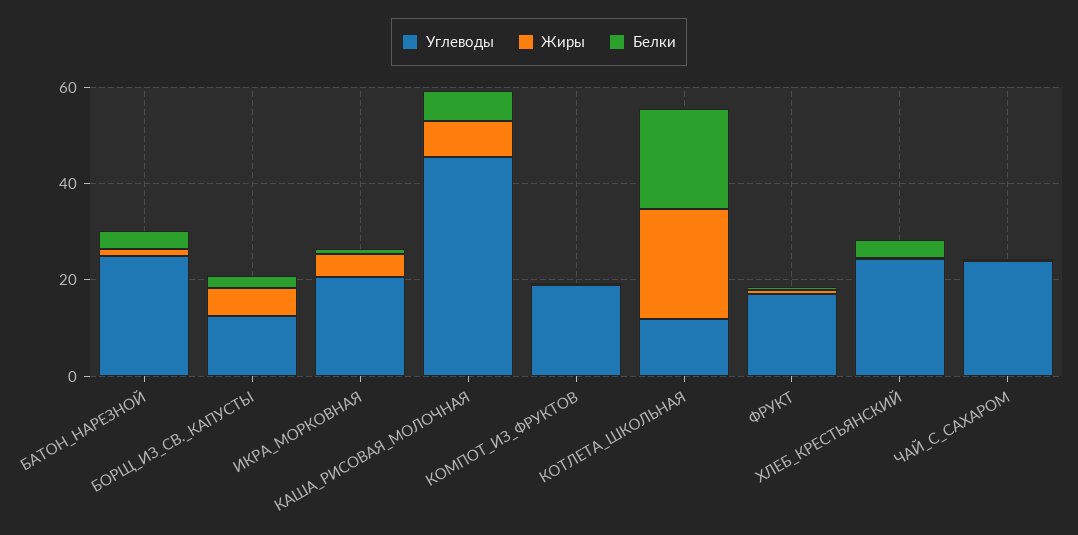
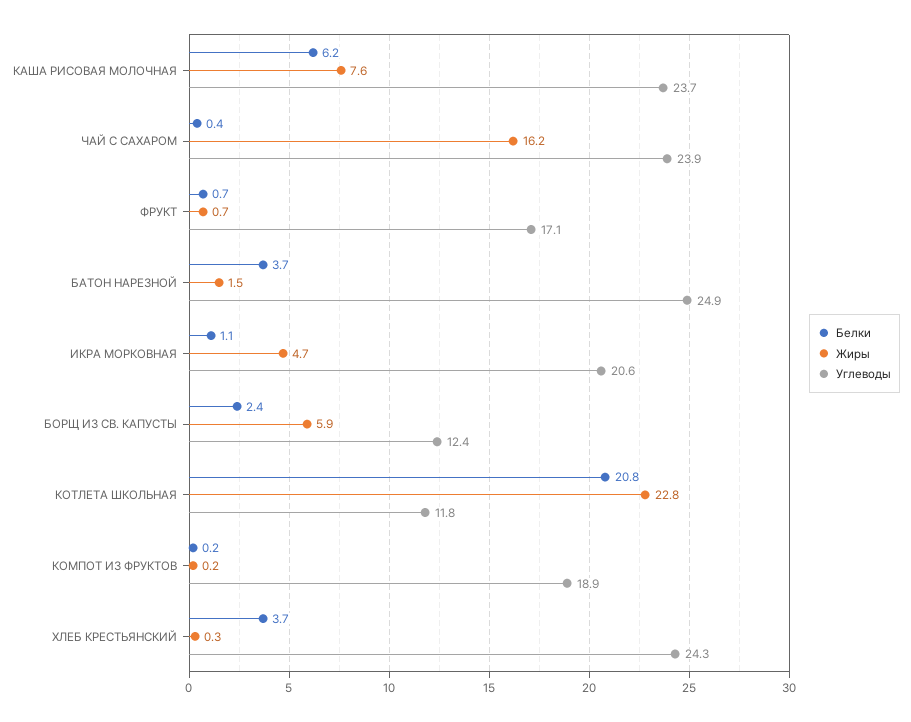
  {
    "Углеводы": {
      "БАТОН_НАРЕЗНОЙ": 24.9,
      "БОРЩ_ИЗ_СВ._КАПУСТЫ": 12.4,
      "ИКРА_МОРКОВНАЯ": 20.6,
-     "КАША_РИСОВАЯ_МОЛОЧНАЯ": 45,
+     "КАША_РИСОВАЯ_МОЛОЧНАЯ": 23.7,
      "КОМПОТ_ИЗ_ФРУКТОВ": 18.9,
      "КОТЛЕТА_ШКОЛЬНАЯ": 11.8,
      "ФРУКТ": 17.1,
      "ХЛЕБ_КРЕСТЬЯНСКИЙ": 24.3,
      "ЧАЙ_С_САХАРОМ": 23.9
    },
    "Жиры": {
      "БАТОН_НАРЕЗНОЙ": 1.5,
      "БОРЩ_ИЗ_СВ._КАПУСТЫ": 5.9,
      "ИКРА_МОРКОВНАЯ": 4.7,
      "КАША_РИСОВАЯ_МОЛОЧНАЯ": 7.6,
      "КОМПОТ_ИЗ_ФРУКТОВ": 0.2,
      "КОТЛЕТА_ШКОЛЬНАЯ": 22.8,
      "ФРУКТ": 0.7,
      "ХЛЕБ_КРЕСТЬЯНСКИЙ": 0.3,
-     "ЧАЙ_С_САХАРОМ": 0
+     "ЧАЙ_С_САХАРОМ": 16.2
    },
    "Белки": {
      "БАТОН_НАРЕЗНОЙ": 3.7,
      "БОРЩ_ИЗ_СВ._КАПУСТЫ": 2.4,
      "ИКРА_МОРКОВНАЯ": 1.1,
      "КАША_РИСОВАЯ_МОЛОЧНАЯ": 6.2,
      "КОМПОТ_ИЗ_ФРУКТОВ": 0.2,
      "КОТЛЕТА_ШКОЛЬНАЯ": 20.8,
      "ФРУКТ": 0.7,
      "ХЛЕБ_КРЕСТЬЯНСКИЙ": 3.7,
      "ЧАЙ_С_САХАРОМ": 0.4
    }
  }

